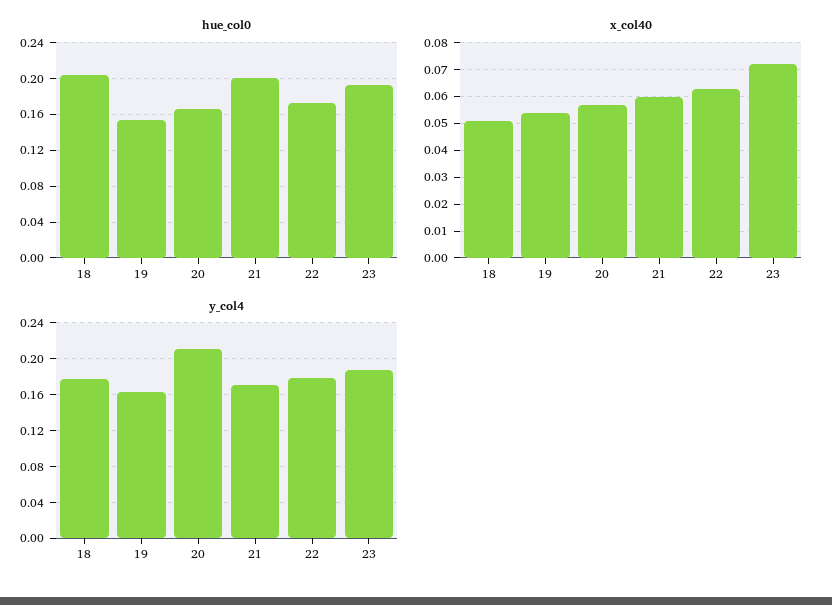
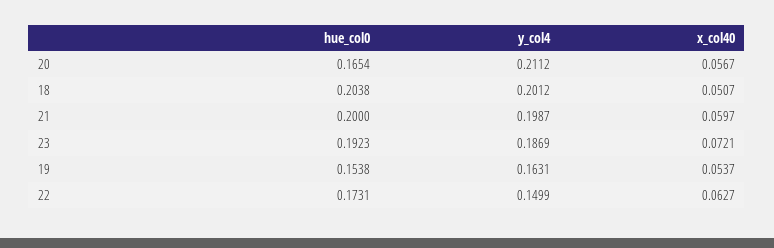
  {
    "hue_col0": {
      "18": 0.2038,
      "19": 0.1538,
      "20": 0.1654,
      "21": 0.2,
      "22": 0.1731,
      "23": 0.1923
    },
    "x_col40": {
      "18": 0.0507,
      "19": 0.0537,
      "20": 0.0567,
      "21": 0.0597,
      "22": 0.0627,
      "23": 0.0721
    },
    "y_col4": {
-     "18": 0.18,
+     "18": 0.2012,
      "19": 0.1631,
      "20": 0.2112,
-     "21": 0.17,
+     "21": 0.1987,
-     "22": 0.18,
+     "22": 0.1499,
      "23": 0.1869
    }
  }

